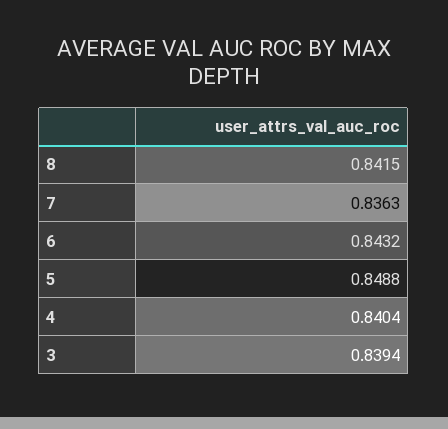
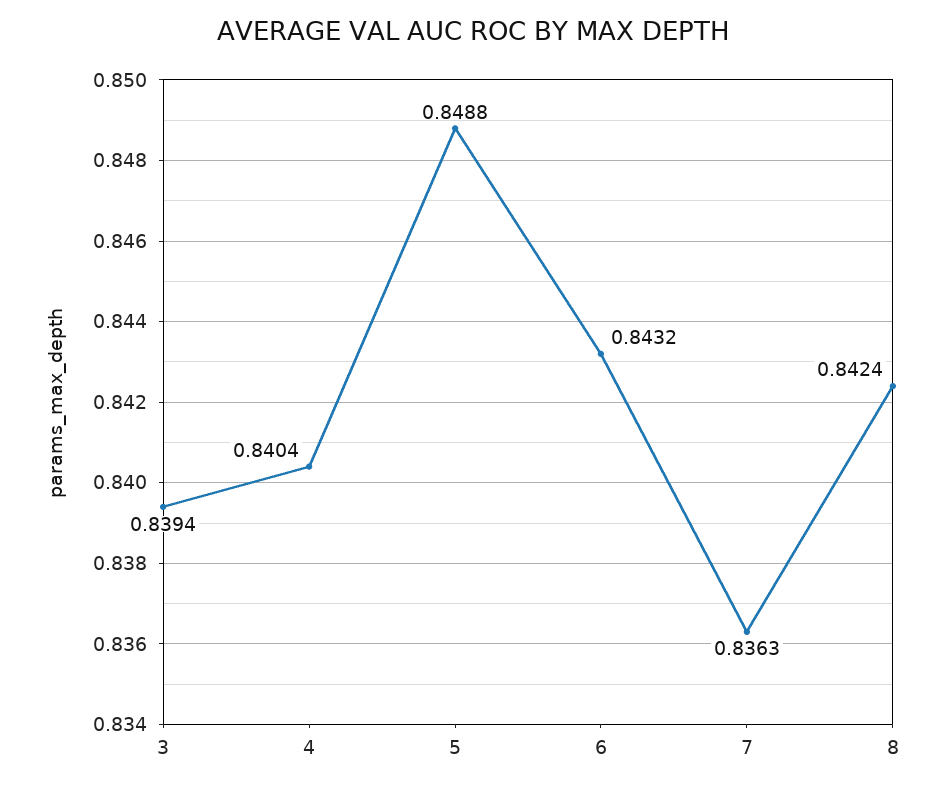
  {
-   "8": 0.8415,
+   "8": 0.8424,
    "7": 0.8363,
    "6": 0.8432,
    "5": 0.8488,
    "4": 0.8404,
    "3": 0.8394
  }

